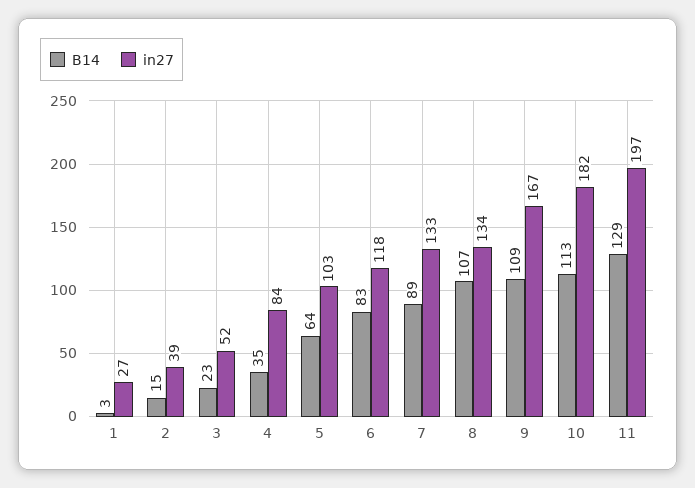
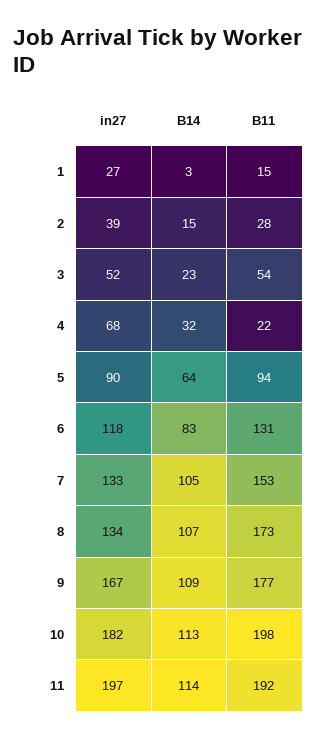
  {
    "B14": {
      "1": 3,
      "2": 15,
      "3": 23,
-     "4": 35,
+     "4": 32,
      "5": 64,
      "6": 83,
-     "7": 89,
+     "7": 105,
      "8": 107,
      "9": 109,
      "10": 113,
-     "11": 129
+     "11": 114
    },
    "in27": {
      "1": 27,
      "2": 39,
      "3": 52,
-     "4": 84,
+     "4": 68,
-     "5": 103,
+     "5": 90,
      "6": 118,
      "7": 133,
      "8": 134,
      "9": 167,
      "10": 182,
      "11": 197
-   }
+   },
+   "B11": {
+     "1": 15,
+     "2": 28,
+     "3": 54,
+     "4": 22,
+     "5": 94,
+     "6": 131,
+     "7": 153,
+     "8": 173,
+     "9": 177,
+     "10": 198,
+     "11": 192
+   }
  }

